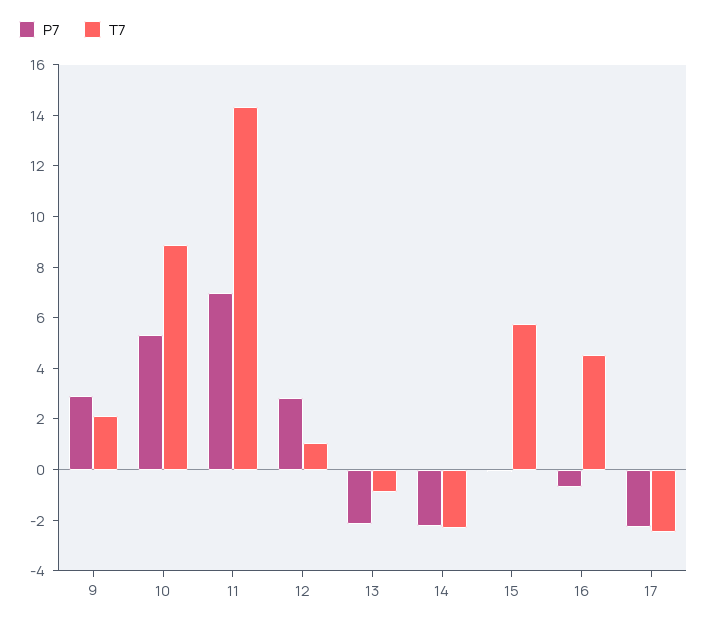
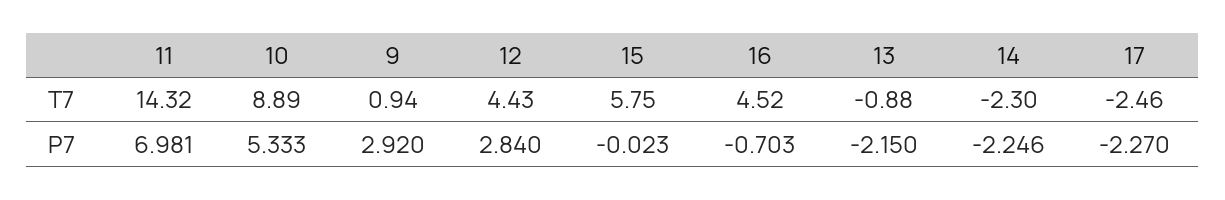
  {
    "P7": {
      "9": 2.92,
      "10": 5.333,
      "11": 6.981,
      "12": 2.84,
      "13": -2.15,
      "14": -2.246,
      "15": -0.023,
      "16": -0.703,
      "17": -2.27
    },
    "T7": {
-     "9": 2,
+     "9": 0.94,
      "10": 8.89,
      "11": 14.32,
-     "12": 1,
+     "12": 4.43,
      "13": -0.88,
      "14": -2.3,
      "15": 5.75,
      "16": 4.52,
      "17": -2.46
    }
  }

